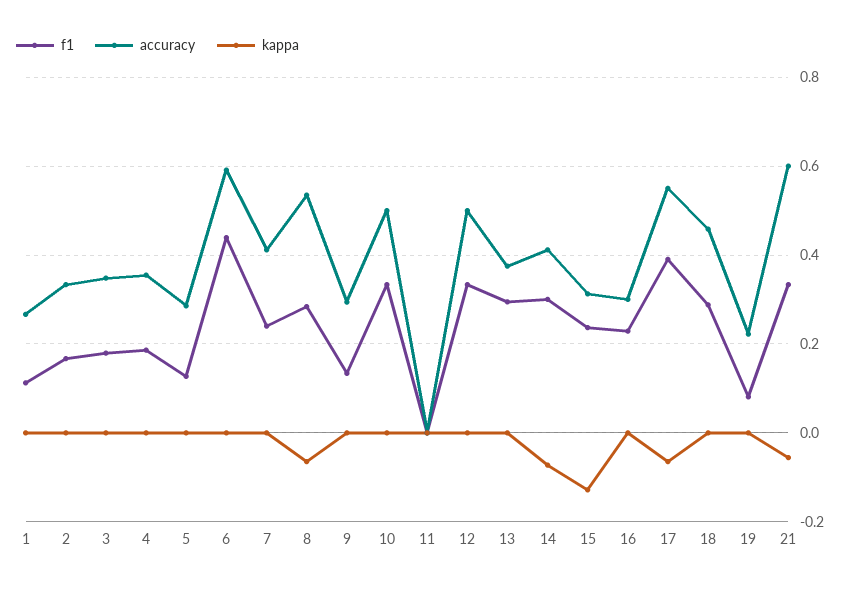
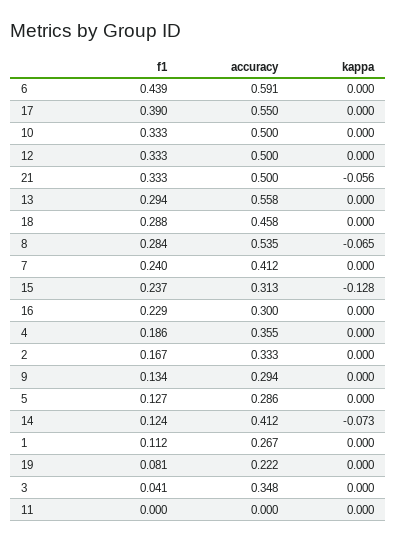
  {
    "f1": {
      "1": 0.112,
      "2": 0.167,
-     "3": 0.18,
+     "3": 0.041,
      "4": 0.186,
      "5": 0.127,
      "6": 0.439,
      "7": 0.24,
      "8": 0.284,
      "9": 0.134,
      "10": 0.333,
      "11": 0,
      "12": 0.333,
      "13": 0.294,
-     "14": 0.3,
+     "14": 0.124,
      "15": 0.237,
      "16": 0.229,
      "17": 0.39,
      "18": 0.288,
      "19": 0.081,
      "21": 0.333
    },
    "accuracy": {
      "1": 0.267,
      "2": 0.333,
      "3": 0.348,
      "4": 0.355,
      "5": 0.286,
      "6": 0.591,
      "7": 0.412,
      "8": 0.535,
      "9": 0.294,
      "10": 0.5,
      "11": 0,
      "12": 0.5,
-     "13": 0.38,
+     "13": 0.558,
      "14": 0.412,
      "15": 0.313,
      "16": 0.3,
      "17": 0.55,
      "18": 0.458,
      "19": 0.222,
-     "21": 0.6
+     "21": 0.5
    },
    "kappa": {
      "1": 0,
      "2": 0,
      "3": 0,
      "4": 0,
      "5": 0,
      "6": 0,
      "7": 0,
      "8": -0.065,
      "9": 0,
      "10": 0,
      "11": 0,
      "12": 0,
      "13": 0,
      "14": -0.073,
      "15": -0.128,
      "16": 0,
-     "17": -0.06,
+     "17": 0,
      "18": 0,
      "19": 0,
      "21": -0.056
    }
  }

